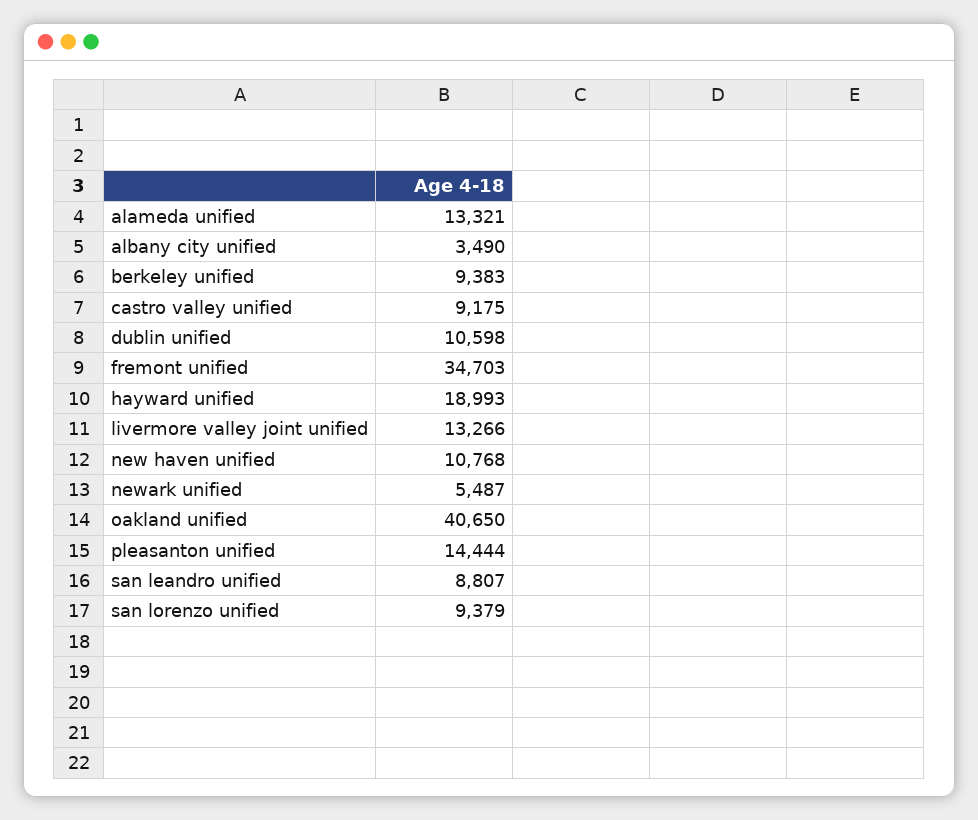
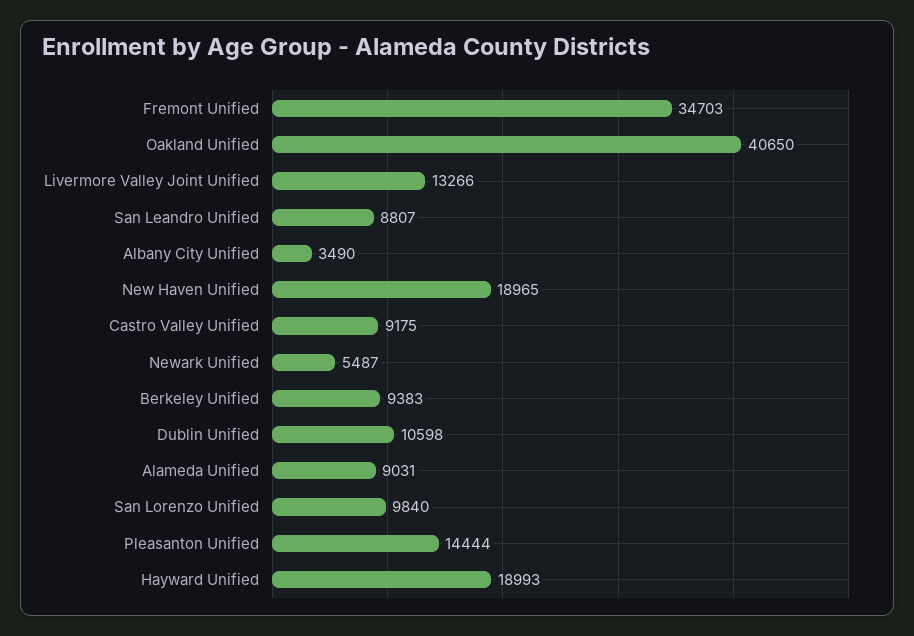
  {
-   "alameda unified": 13321,
+   "alameda unified": 9031,
    "albany city unified": 3490,
    "berkeley unified": 9383,
    "castro valley unified": 9175,
    "dublin unified": 10598,
    "fremont unified": 34703,
    "hayward unified": 18993,
    "livermore valley joint unified": 13266,
-   "new haven unified": 10768,
+   "new haven unified": 18965,
    "newark unified": 5487,
    "oakland unified": 40650,
    "pleasanton unified": 14444,
    "san leandro unified": 8807,
-   "san lorenzo unified": 9379
+   "san lorenzo unified": 9840
  }

